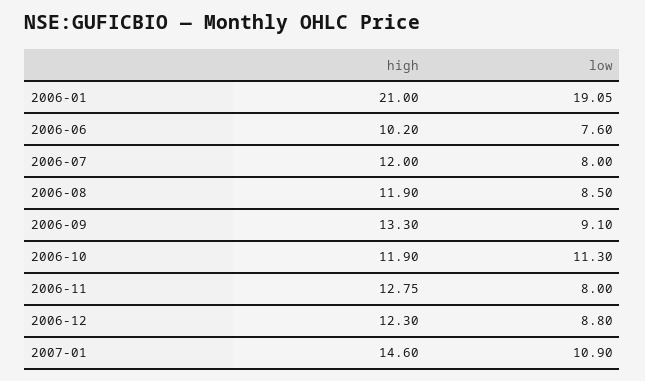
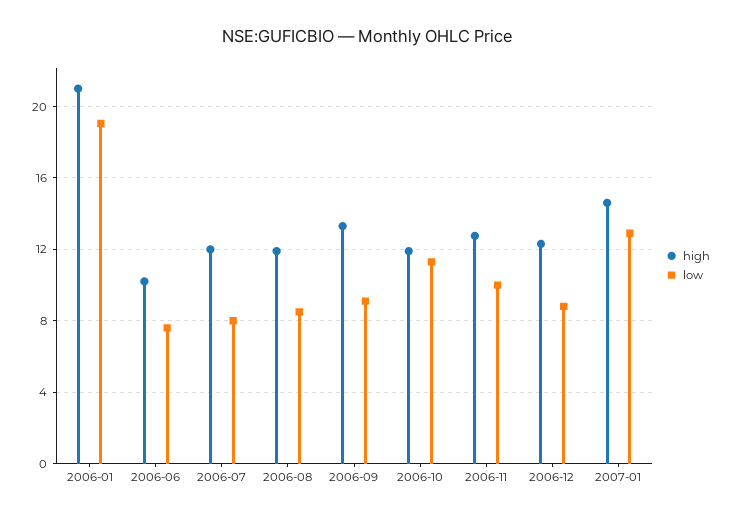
  {
    "high": {
      "2006-01": 21,
      "2006-06": 10.2,
      "2006-07": 12,
      "2006-08": 11.9,
      "2006-09": 13.3,
      "2006-10": 11.9,
      "2006-11": 12.75,
      "2006-12": 12.3,
      "2007-01": 14.6
    },
    "low": {
      "2006-01": 19.05,
      "2006-06": 7.6,
      "2006-07": 8,
      "2006-08": 8.5,
      "2006-09": 9.1,
      "2006-10": 11.3,
-     "2006-11": 8,
+     "2006-11": 10,
      "2006-12": 8.8,
-     "2007-01": 10.9
+     "2007-01": 13
    }
  }

